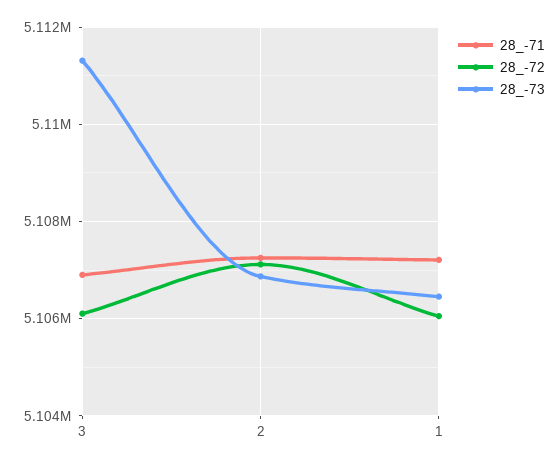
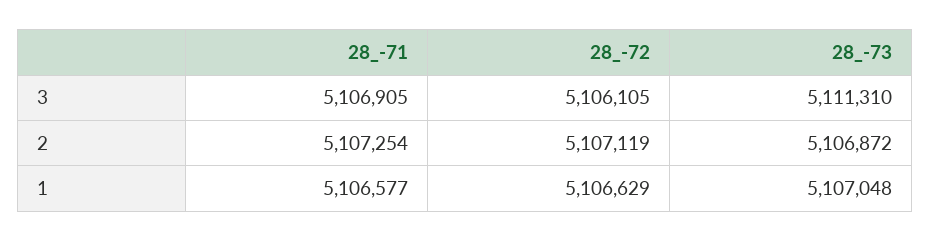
  {
    "28_-71": {
      "3": 5106905,
      "2": 5107254,
-     "1": 5107200
+     "1": 5106577
    },
    "28_-72": {
      "3": 5106105,
      "2": 5107119,
-     "1": 5106000
+     "1": 5106629
    },
    "28_-73": {
      "3": 5111310,
      "2": 5106872,
-     "1": 5106400
+     "1": 5107048
    }
  }

